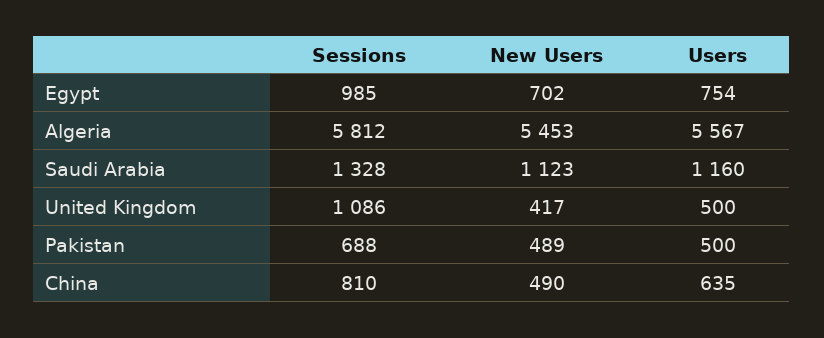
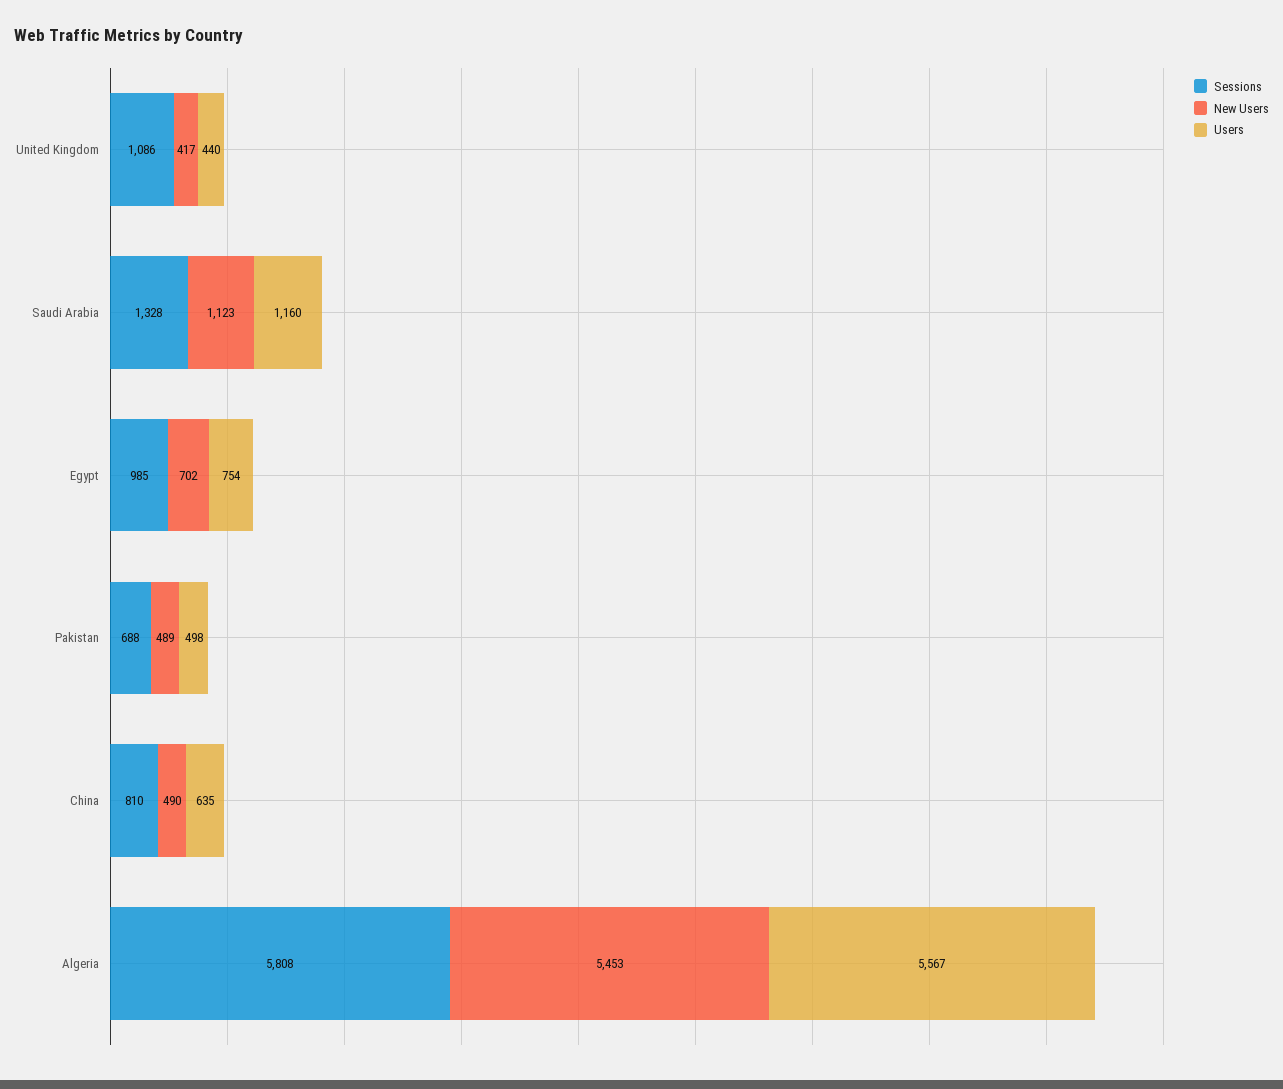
  {
    "Sessions": {
      "Egypt": 985,
-     "Algeria": 5812,
+     "Algeria": 5808,
      "Saudi Arabia": 1328,
      "United Kingdom": 1086,
      "Pakistan": 688,
      "China": 810
    },
    "New Users": {
      "Egypt": 702,
      "Algeria": 5453,
      "Saudi Arabia": 1123,
      "United Kingdom": 417,
      "Pakistan": 489,
      "China": 490
    },
    "Users": {
      "Egypt": 754,
      "Algeria": 5567,
      "Saudi Arabia": 1160,
-     "United Kingdom": 500,
+     "United Kingdom": 440,
-     "Pakistan": 500,
+     "Pakistan": 498,
      "China": 635
    }
  }

